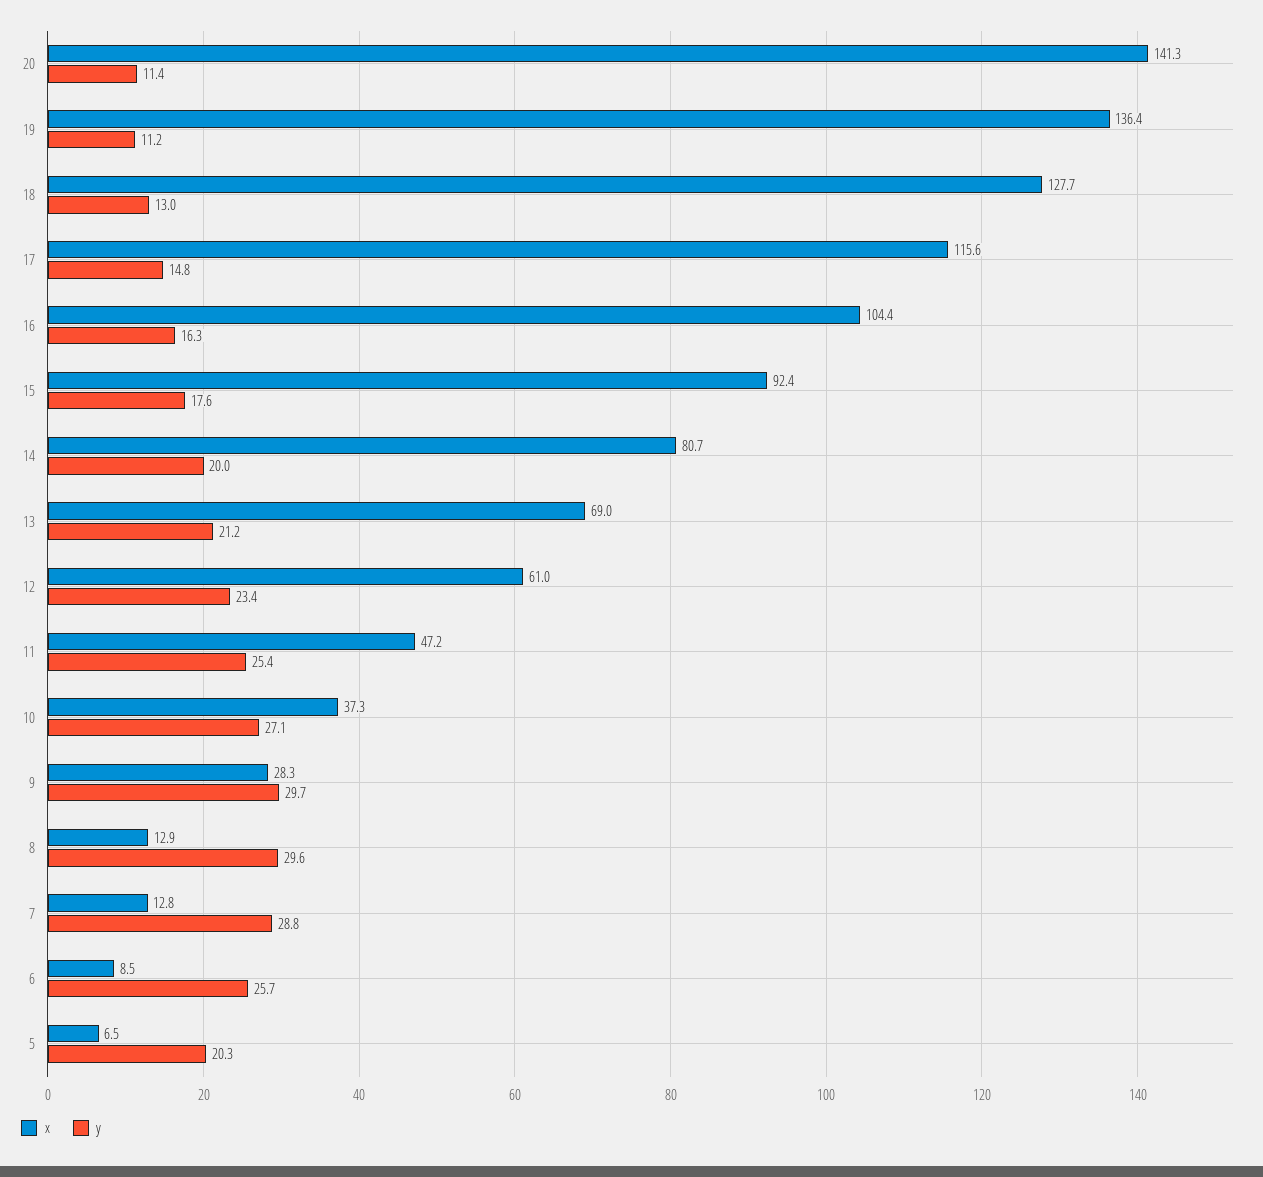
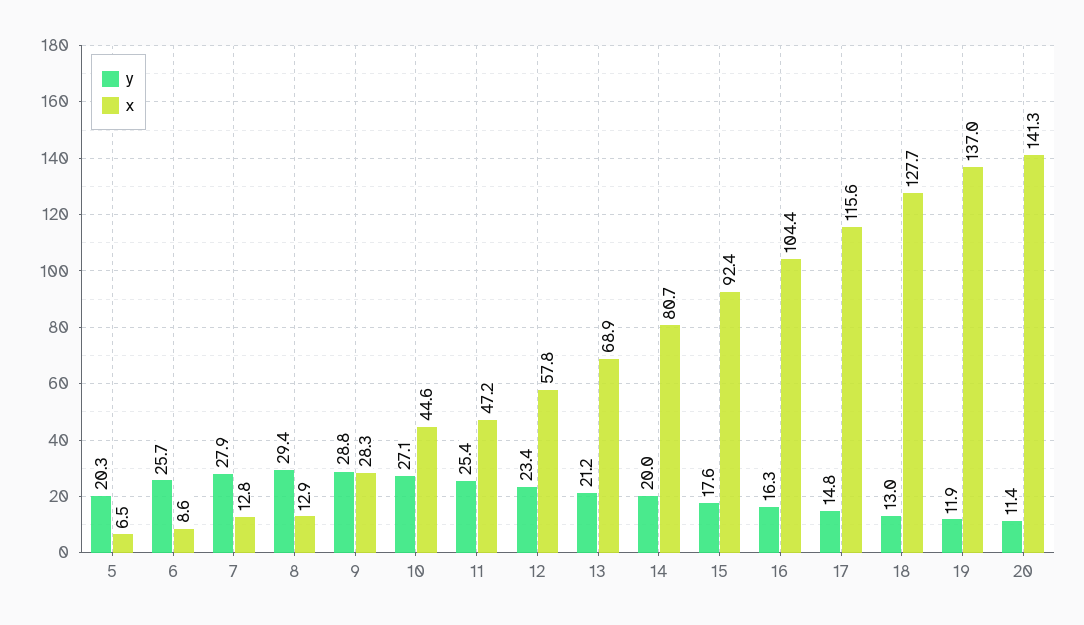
  {
    "x": {
      "20": 141.3,
-     "19": 136.4,
+     "19": 137,
      "18": 127.7,
      "17": 115.6,
      "16": 104.4,
      "15": 92.4,
      "14": 80.7,
-     "13": 69,
+     "13": 68.9,
-     "12": 61,
+     "12": 57.8,
      "11": 47.2,
-     "10": 37.3,
+     "10": 44.6,
      "9": 28.3,
      "8": 12.9,
      "7": 12.8,
-     "6": 8.5,
+     "6": 8.6,
      "5": 6.5
    },
    "y": {
      "20": 11.4,
-     "19": 11.2,
+     "19": 11.9,
      "18": 13,
      "17": 14.8,
      "16": 16.3,
      "15": 17.6,
      "14": 20,
      "13": 21.2,
      "12": 23.4,
      "11": 25.4,
      "10": 27.1,
-     "9": 29.7,
+     "9": 28.8,
-     "8": 29.6,
+     "8": 29.4,
-     "7": 28.8,
+     "7": 27.9,
      "6": 25.7,
      "5": 20.3
    }
  }

